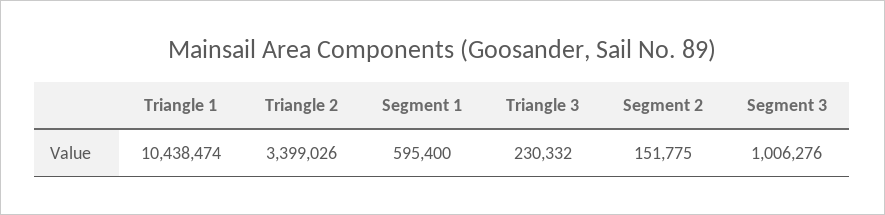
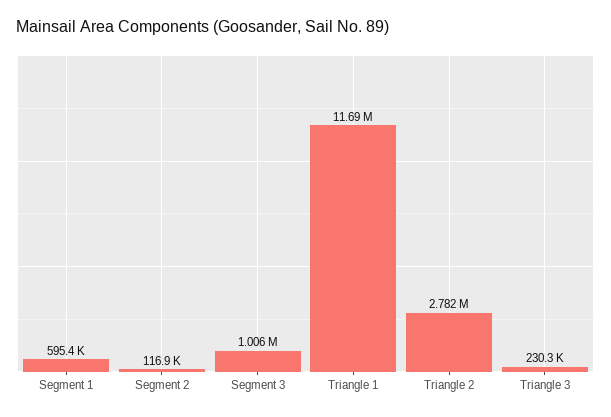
  {
-   "Triangle 1": 10438474,
+   "Triangle 1": 11690000,
-   "Triangle 2": 3399026,
+   "Triangle 2": 2782000,
    "Segment 1": 595400,
    "Triangle 3": 230332,
-   "Segment 2": 151775,
+   "Segment 2": 116900,
    "Segment 3": 1006276
  }

